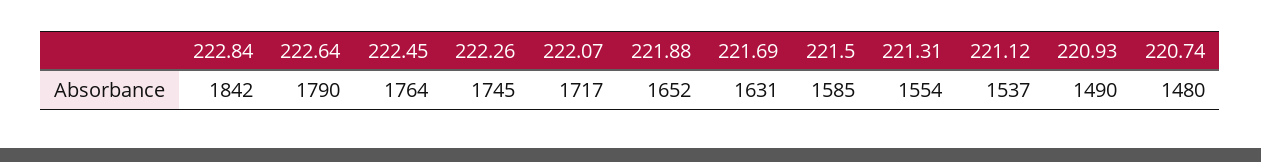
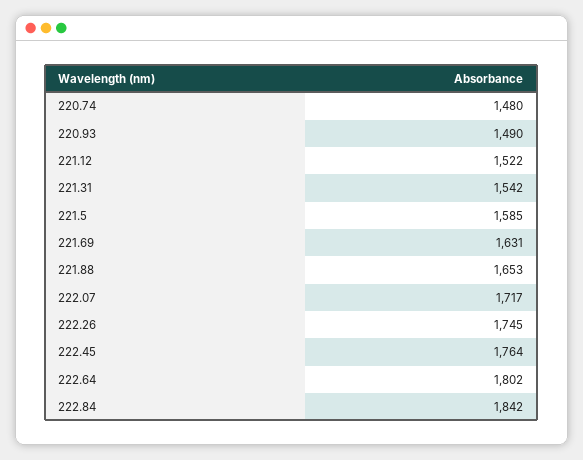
  {
    "222.84": 1842,
-   "222.64": 1790,
+   "222.64": 1802,
    "222.45": 1764,
    "222.26": 1745,
    "222.07": 1717,
-   "221.88": 1652,
+   "221.88": 1653,
    "221.69": 1631,
    "221.5": 1585,
-   "221.31": 1554,
+   "221.31": 1542,
-   "221.12": 1537,
+   "221.12": 1522,
    "220.93": 1490,
    "220.74": 1480
  }

